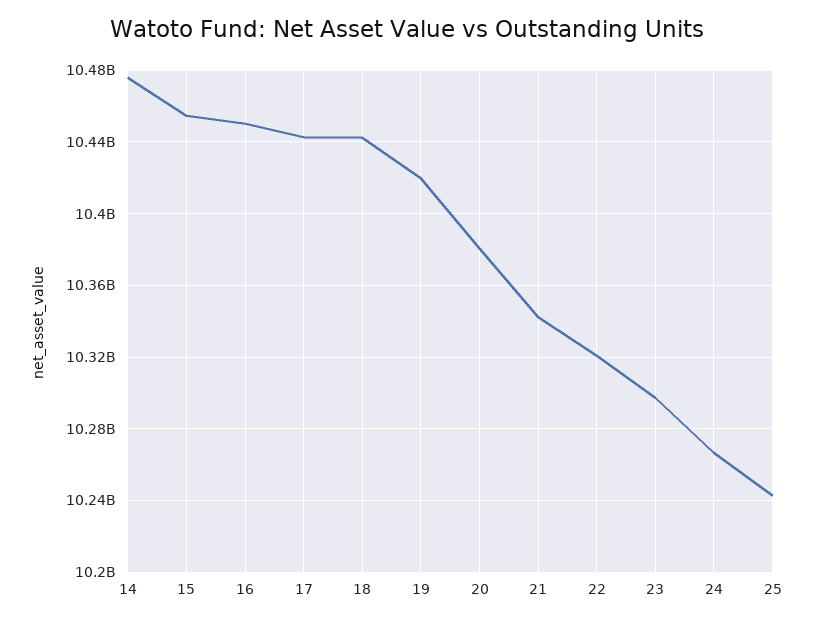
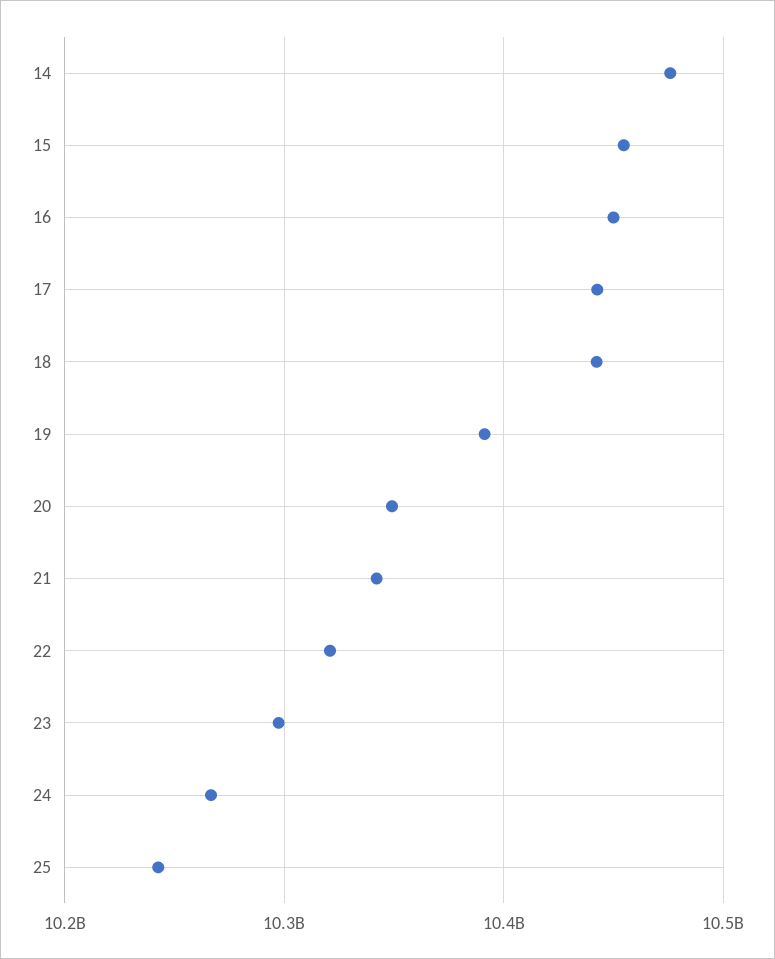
  {
    "14": 10475000000,
    "15": 10455000000,
    "16": 10450000000,
    "17": 10445000000,
    "18": 10440000000,
-   "19": 10420000000,
+   "19": 10390000000,
-   "20": 10380000000,
+   "20": 10350000000,
    "21": 10340000000,
    "22": 10320000000,
    "23": 10295000000,
    "24": 10265000000,
    "25": 10245000000
  }

